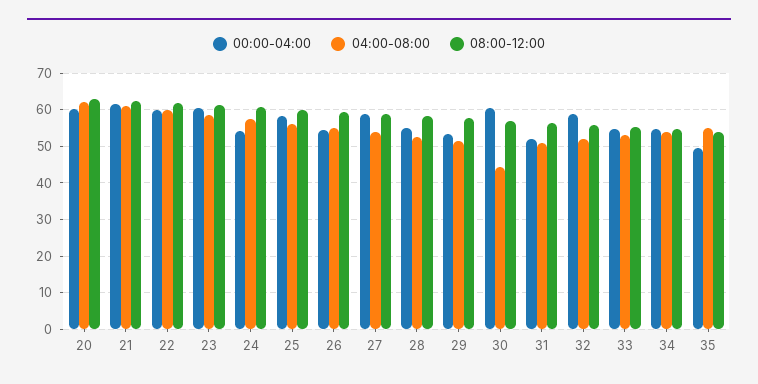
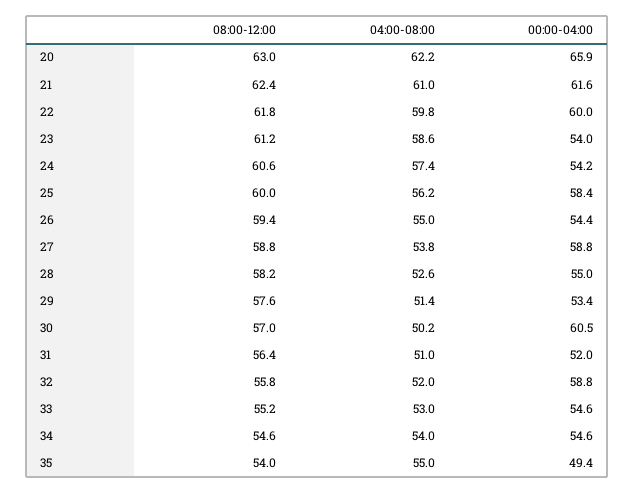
  {
    "00:00-04:00": {
-     "20": 60,
+     "20": 65.9,
      "21": 61.6,
      "22": 60,
-     "23": 60,
+     "23": 54,
      "24": 54.2,
      "25": 58.4,
      "26": 54.4,
      "27": 58.8,
      "28": 55,
      "29": 53.4,
      "30": 60.5,
      "31": 52,
      "32": 58.8,
      "33": 54.6,
      "34": 54.6,
      "35": 49.4
    },
    "04:00-08:00": {
      "20": 62.2,
      "21": 61,
      "22": 59.8,
      "23": 58.6,
      "24": 57.4,
      "25": 56.2,
      "26": 55,
      "27": 53.8,
      "28": 52.6,
      "29": 51.4,
-     "30": 44,
+     "30": 50.2,
      "31": 51,
      "32": 52,
      "33": 53,
      "34": 54,
      "35": 55
    },
    "08:00-12:00": {
      "20": 63,
      "21": 62.4,
      "22": 61.8,
      "23": 61.2,
      "24": 60.6,
      "25": 60,
      "26": 59.4,
      "27": 58.8,
      "28": 58.2,
      "29": 57.6,
      "30": 57,
      "31": 56.4,
      "32": 55.8,
      "33": 55.2,
      "34": 54.6,
      "35": 54
    }
  }

